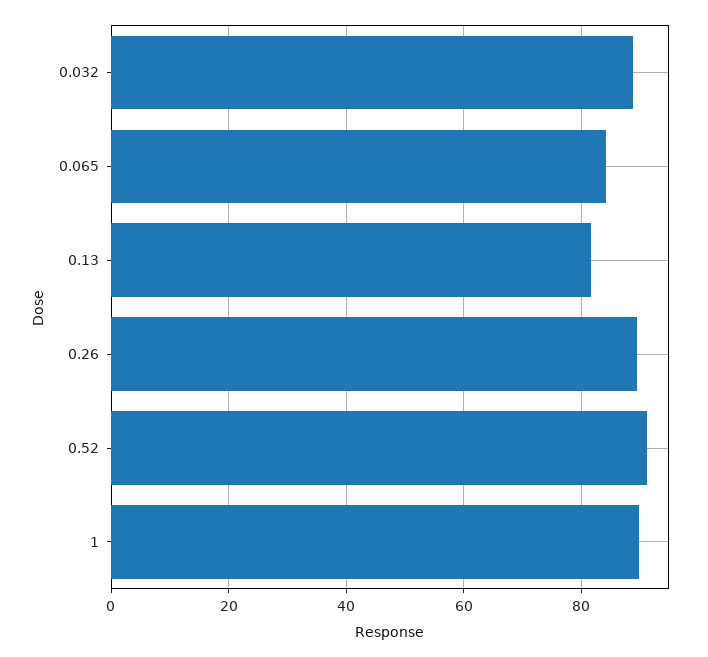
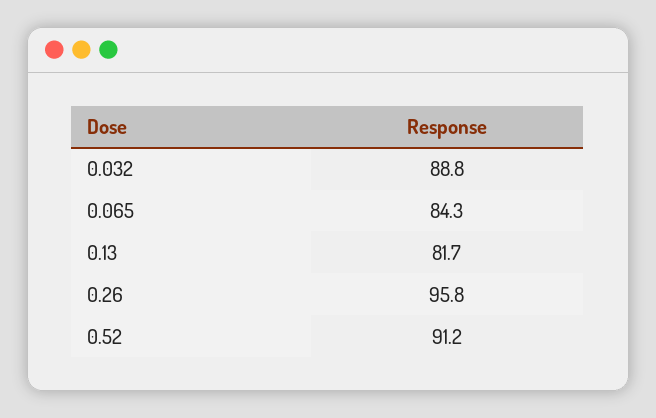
  {
    "0.032": 88.8,
    "0.065": 84.3,
    "0.13": 81.7,
-   "0.26": 90,
+   "0.26": 95.8,
-   "0.52": 91.2,
+   "0.52": 91.2
-   "1": 90
  }

